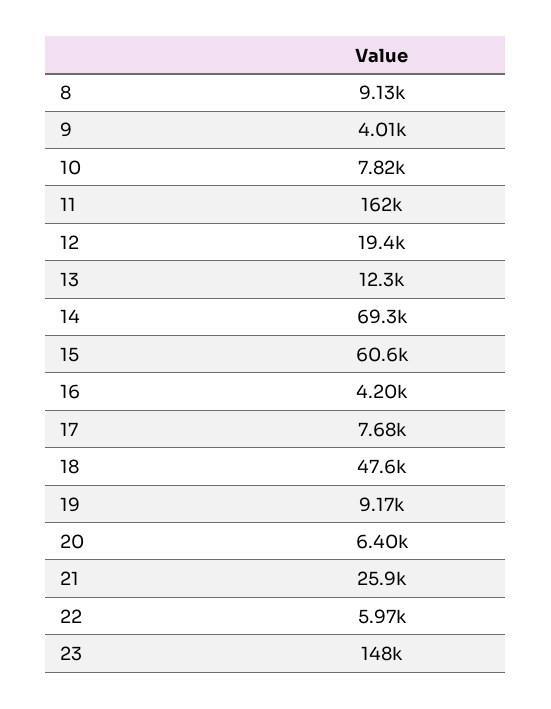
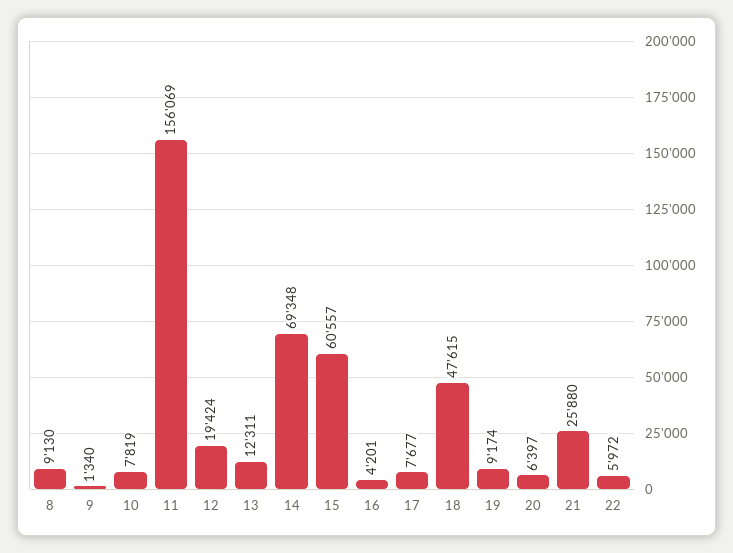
  {
    "8": 9130,
-   "9": 4010,
+   "9": 1340,
    "10": 7819,
-   "11": 162000,
+   "11": 156069,
    "12": 19424,
    "13": 12311,
    "14": 69348,
    "15": 60557,
    "16": 4201,
    "17": 7677,
    "18": 47615,
    "19": 9174,
    "20": 6397,
    "21": 25880,
-   "22": 5972,
+   "22": 5972
-   "23": 148000
  }

